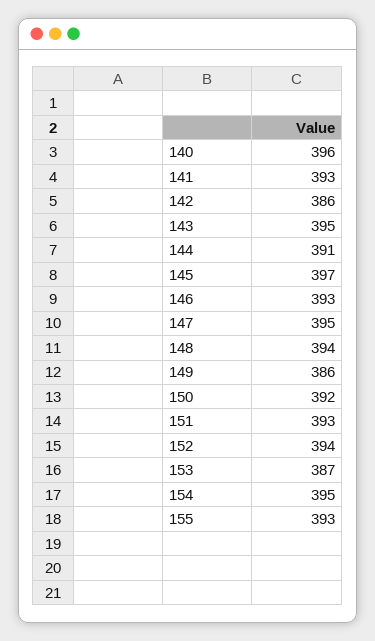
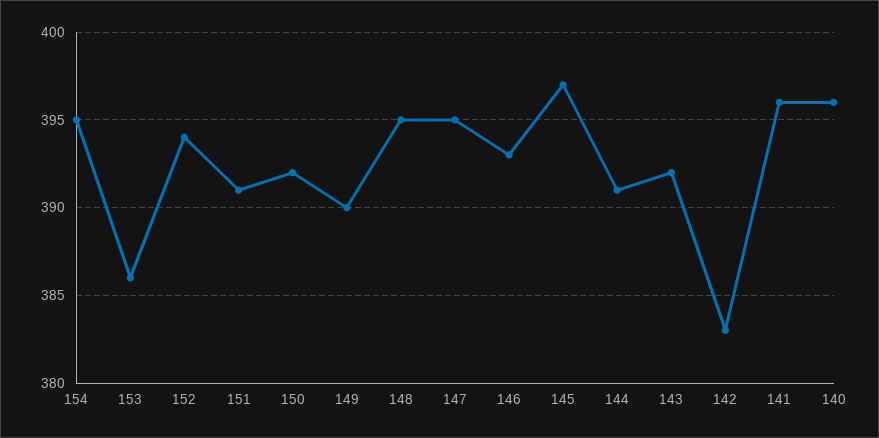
  {
    "140": 396,
-   "141": 393,
+   "141": 396,
-   "142": 386,
+   "142": 383,
-   "143": 395,
+   "143": 392,
    "144": 391,
    "145": 397,
    "146": 393,
    "147": 395,
-   "148": 394,
+   "148": 395,
-   "149": 386,
+   "149": 390,
    "150": 392,
-   "151": 393,
+   "151": 391,
    "152": 394,
-   "153": 387,
+   "153": 386,
-   "154": 395,
+   "154": 395
-   "155": 393
  }

